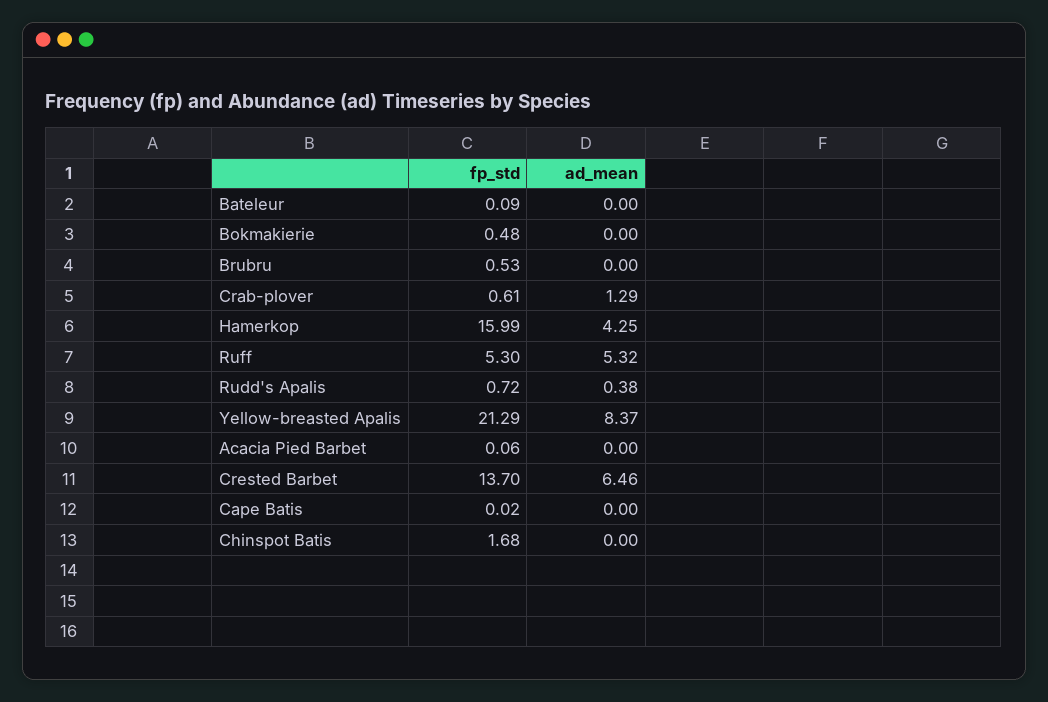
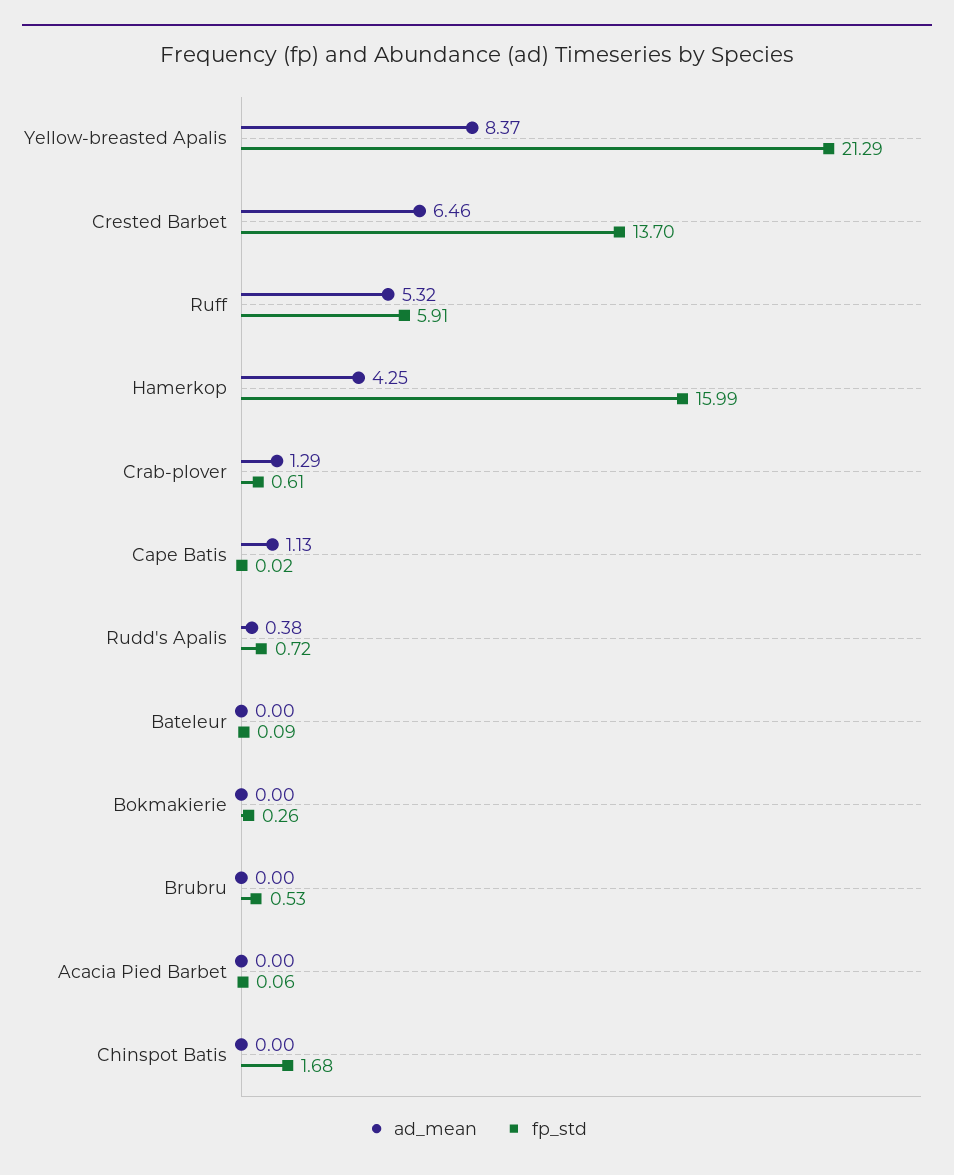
  {
    "fp_std": {
      "Bateleur": 0.09,
-     "Bokmakierie": 0.48,
+     "Bokmakierie": 0.26,
      "Brubru": 0.53,
      "Crab-plover": 0.61,
      "Hamerkop": 15.99,
-     "Ruff": 5.3,
+     "Ruff": 5.91,
      "Rudd's Apalis": 0.72,
      "Yellow-breasted Apalis": 21.29,
      "Acacia Pied Barbet": 0.06,
      "Crested Barbet": 13.7,
      "Cape Batis": 0.02,
      "Chinspot Batis": 1.68
    },
    "ad_mean": {
      "Bateleur": 0,
      "Bokmakierie": 0,
      "Brubru": 0,
      "Crab-plover": 1.29,
      "Hamerkop": 4.25,
      "Ruff": 5.32,
      "Rudd's Apalis": 0.38,
      "Yellow-breasted Apalis": 8.37,
      "Acacia Pied Barbet": 0,
      "Crested Barbet": 6.46,
-     "Cape Batis": 0,
+     "Cape Batis": 1.13,
      "Chinspot Batis": 0
    }
  }

